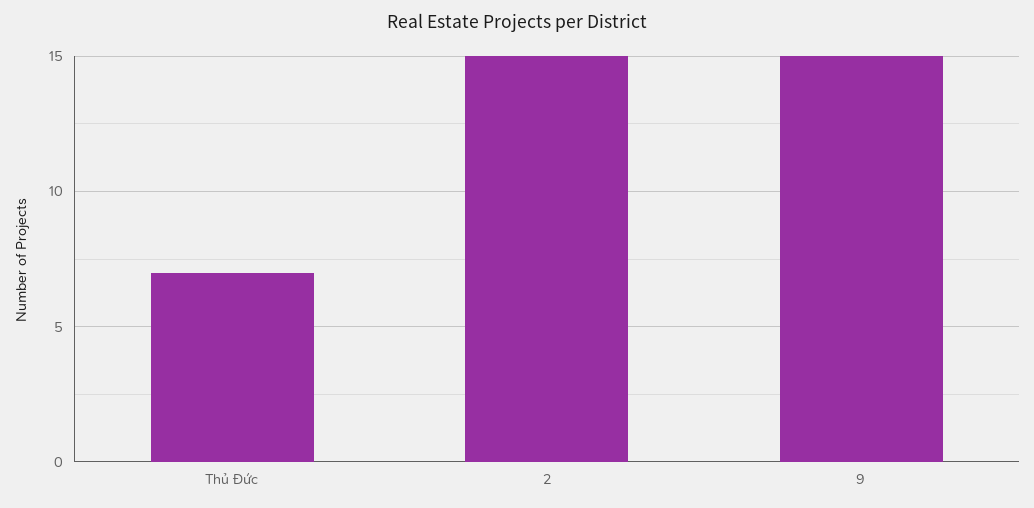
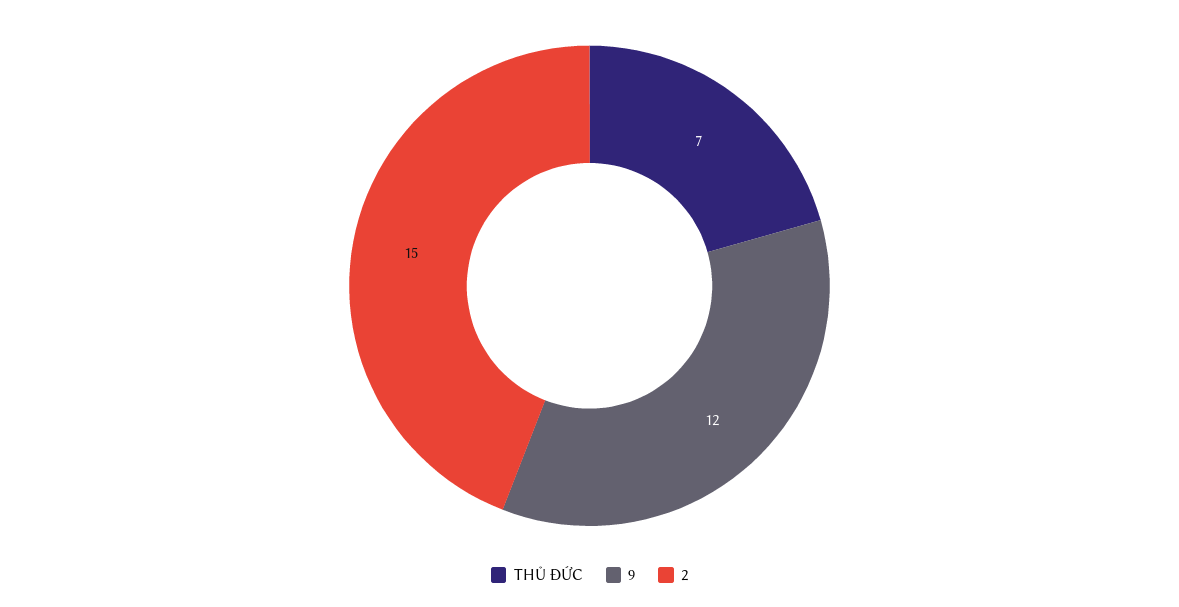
  {
    "Thủ Đức": 7,
    "2": 15,
-   "9": 15
+   "9": 12
  }

